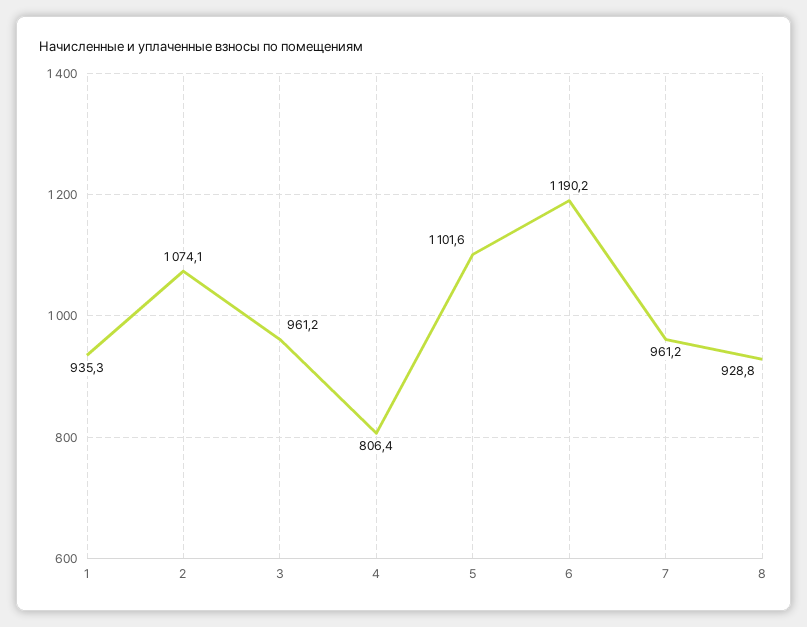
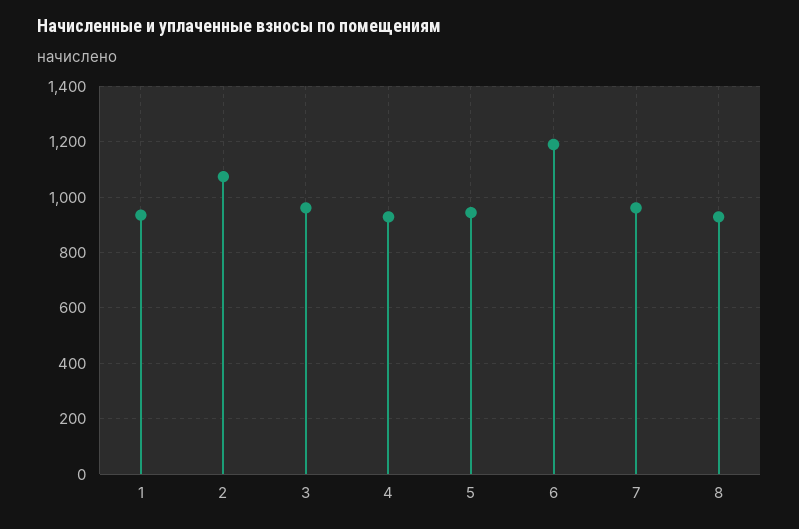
  {
    "1": 935.3,
    "2": 1074.1,
    "3": 961.2,
-   "4": 806.4,
+   "4": 925,
-   "5": 1101.6,
+   "5": 950,
    "6": 1190.2,
    "7": 961.2,
    "8": 928.8
  }

